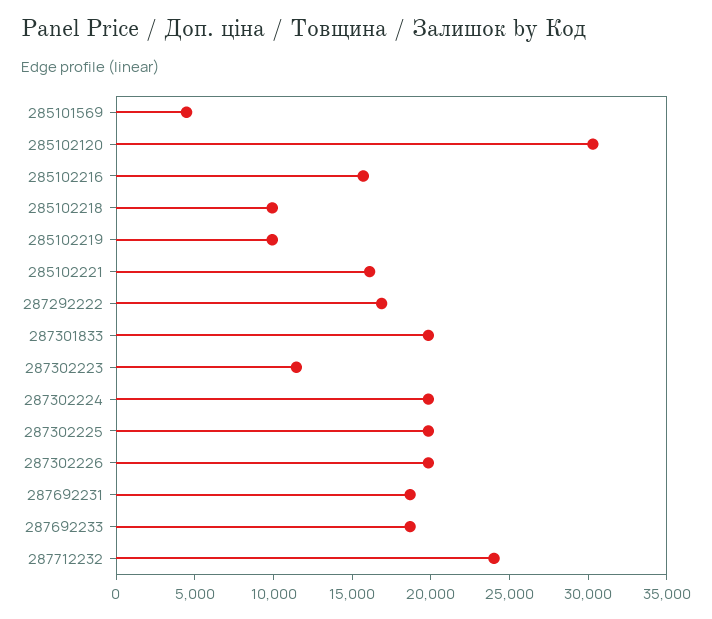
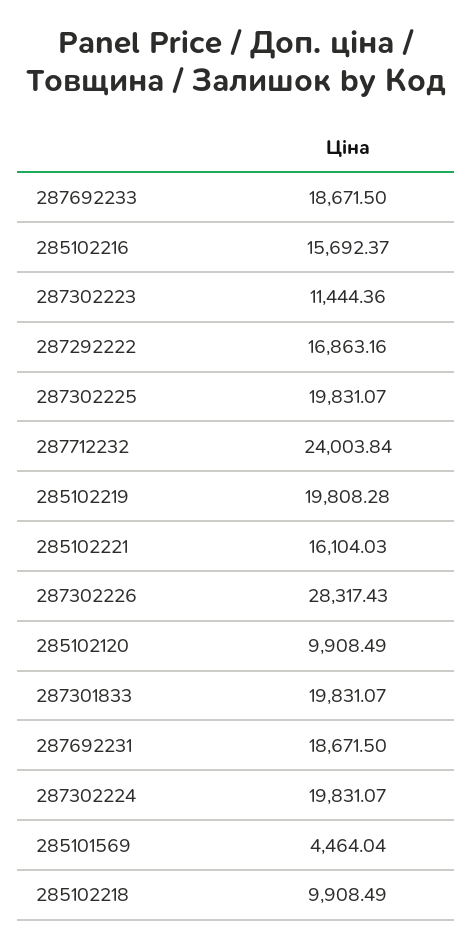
  {
    "285101569": 4464.04,
-   "285102120": 30000,
+   "285102120": 9908.49,
    "285102216": 15692.37,
    "285102218": 9908.49,
-   "285102219": 10000,
+   "285102219": 19808.28,
    "285102221": 16104.03,
    "287292222": 16863.16,
    "287301833": 19831.07,
    "287302223": 11444.36,
    "287302224": 19831.07,
    "287302225": 19831.07,
-   "287302226": 20000,
+   "287302226": 28317.43,
    "287692231": 18671.5,
    "287692233": 18671.5,
    "287712232": 24003.84
  }

